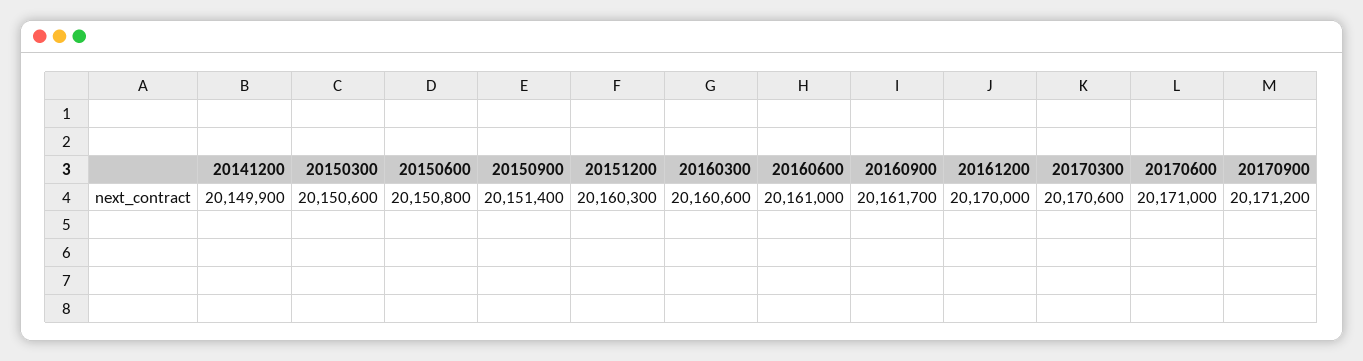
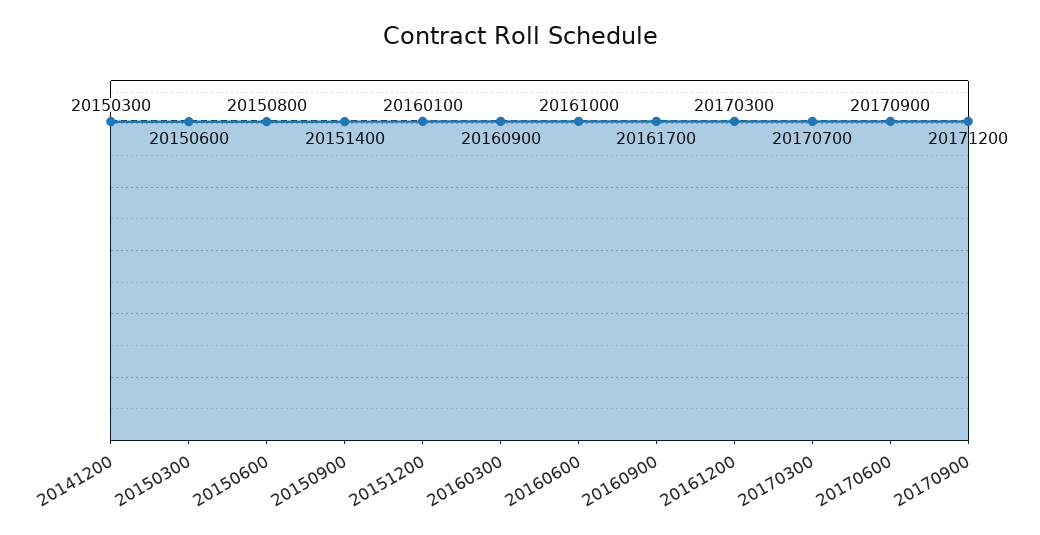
  {
-   "20141200": 20149900,
+   "20141200": 20150300,
    "20150300": 20150600,
    "20150600": 20150800,
    "20150900": 20151400,
-   "20151200": 20160300,
+   "20151200": 20160100,
-   "20160300": 20160600,
+   "20160300": 20160900,
    "20160600": 20161000,
    "20160900": 20161700,
-   "20161200": 20170000,
+   "20161200": 20170300,
-   "20170300": 20170600,
+   "20170300": 20170700,
-   "20170600": 20171000,
+   "20170600": 20170900,
    "20170900": 20171200
  }

